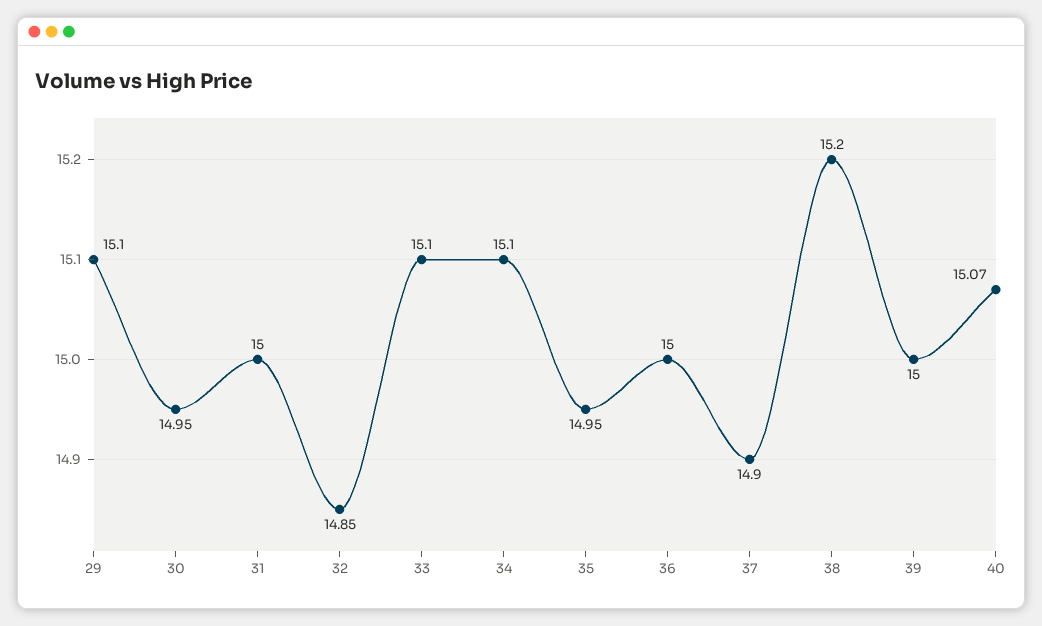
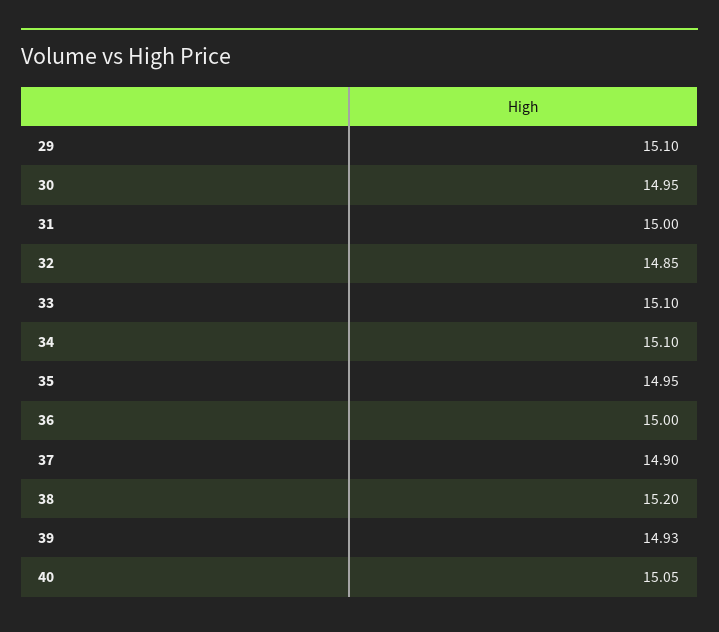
  {
    "29": 15.1,
    "30": 14.95,
    "31": 15,
    "32": 14.85,
    "33": 15.1,
    "34": 15.1,
    "35": 14.95,
    "36": 15,
    "37": 14.9,
    "38": 15.2,
-   "39": 15,
+   "39": 14.93,
-   "40": 15.07
+   "40": 15.05
  }

